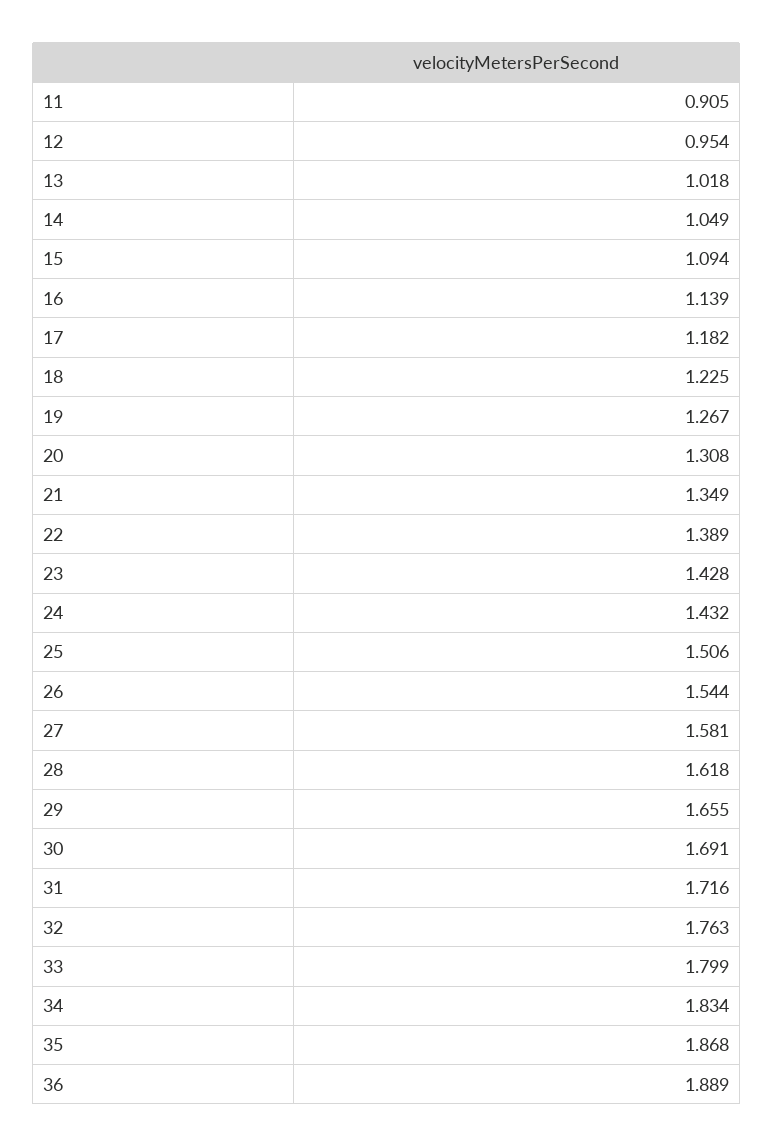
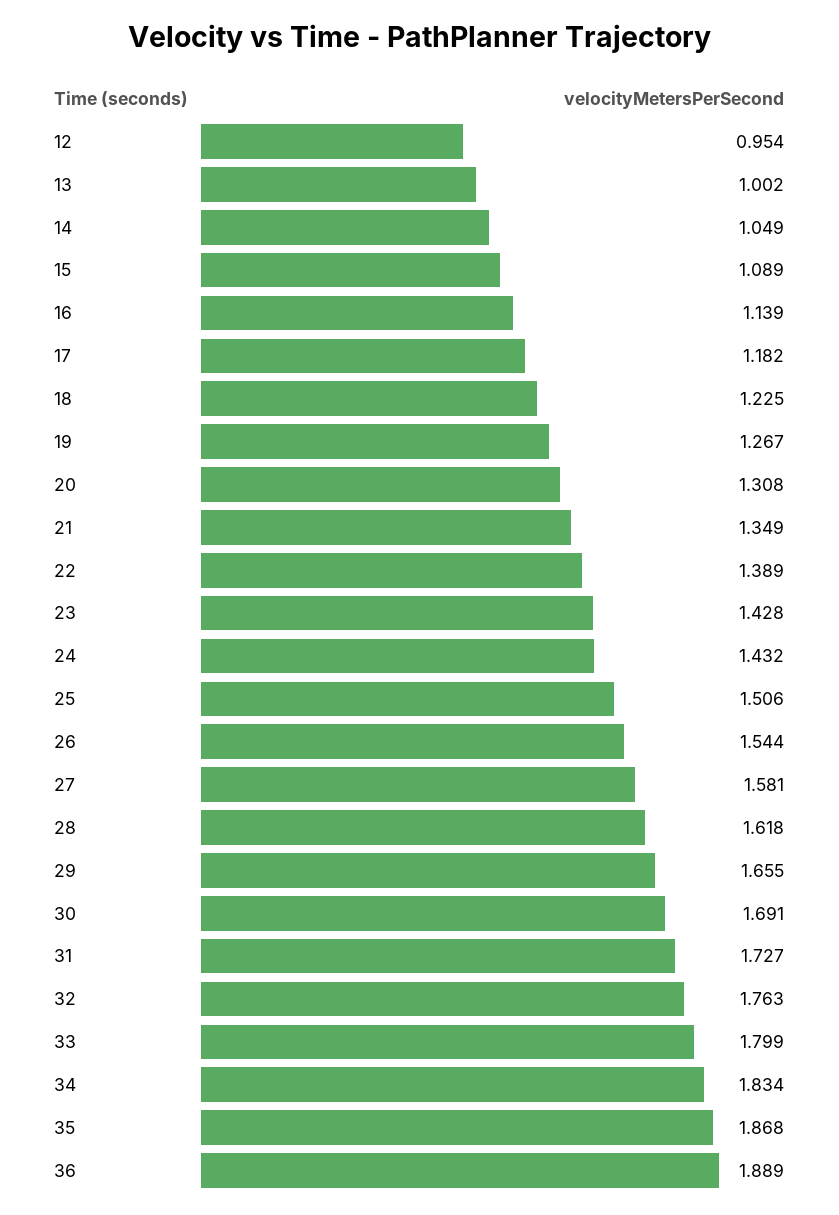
  {
-   "11": 0.905,
    "12": 0.954,
-   "13": 1.018,
+   "13": 1.002,
    "14": 1.049,
-   "15": 1.094,
+   "15": 1.089,
    "16": 1.139,
    "17": 1.182,
    "18": 1.225,
    "19": 1.267,
    "20": 1.308,
    "21": 1.349,
    "22": 1.389,
    "23": 1.428,
    "24": 1.432,
    "25": 1.506,
    "26": 1.544,
    "27": 1.581,
    "28": 1.618,
    "29": 1.655,
    "30": 1.691,
-   "31": 1.716,
+   "31": 1.727,
    "32": 1.763,
    "33": 1.799,
    "34": 1.834,
    "35": 1.868,
    "36": 1.889
  }

